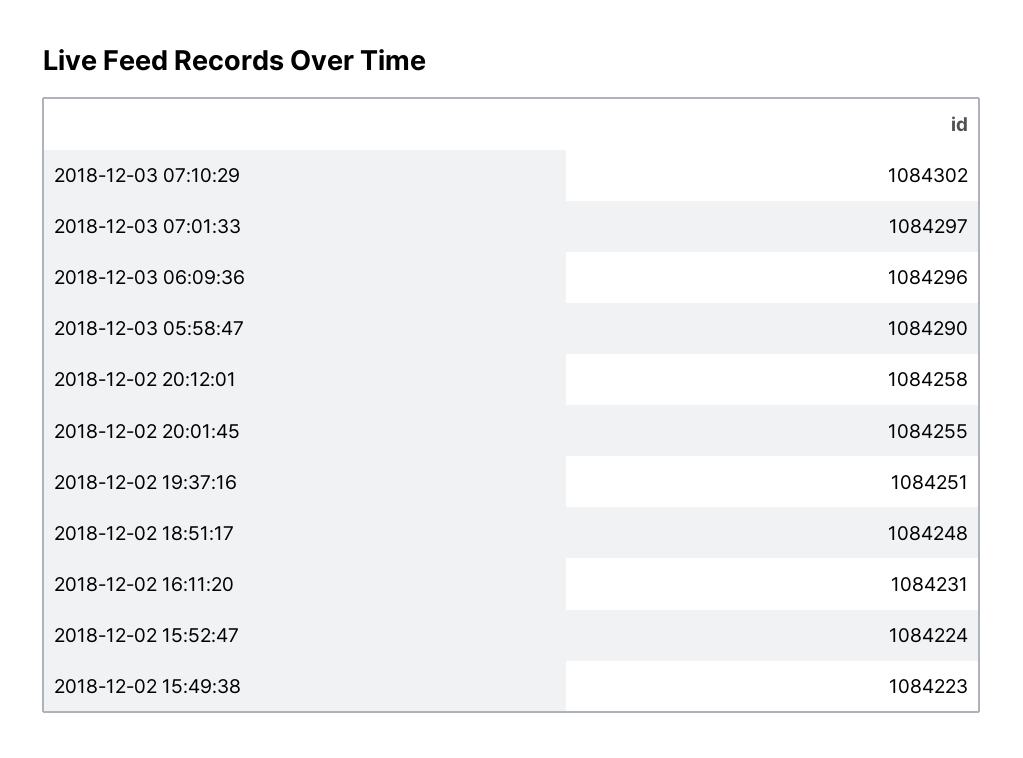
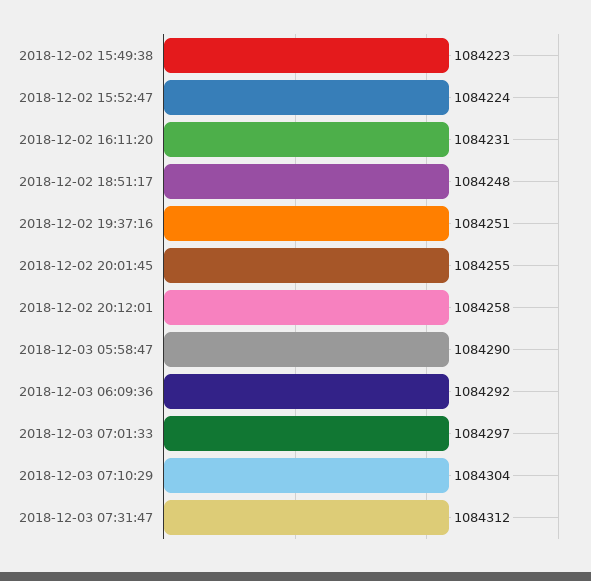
  {
-   "2018-12-03 07:10:29": 1084302,
+   "2018-12-03 07:10:29": 1084304,
    "2018-12-03 07:01:33": 1084297,
-   "2018-12-03 06:09:36": 1084296,
+   "2018-12-03 06:09:36": 1084292,
    "2018-12-03 05:58:47": 1084290,
    "2018-12-02 20:12:01": 1084258,
    "2018-12-02 20:01:45": 1084255,
    "2018-12-02 19:37:16": 1084251,
    "2018-12-02 18:51:17": 1084248,
    "2018-12-02 16:11:20": 1084231,
    "2018-12-02 15:52:47": 1084224,
-   "2018-12-02 15:49:38": 1084223
+   "2018-12-02 15:49:38": 1084223,
+   "2018-12-03 07:31:47": 1084312
  }

